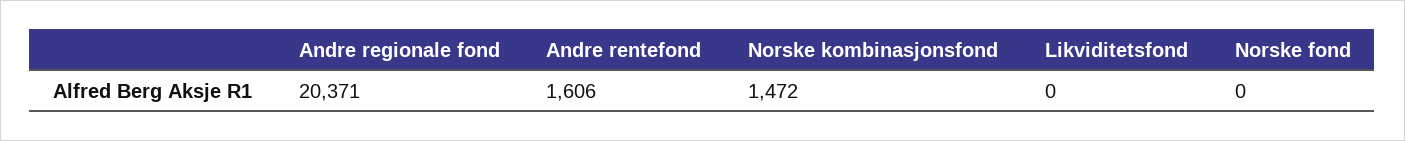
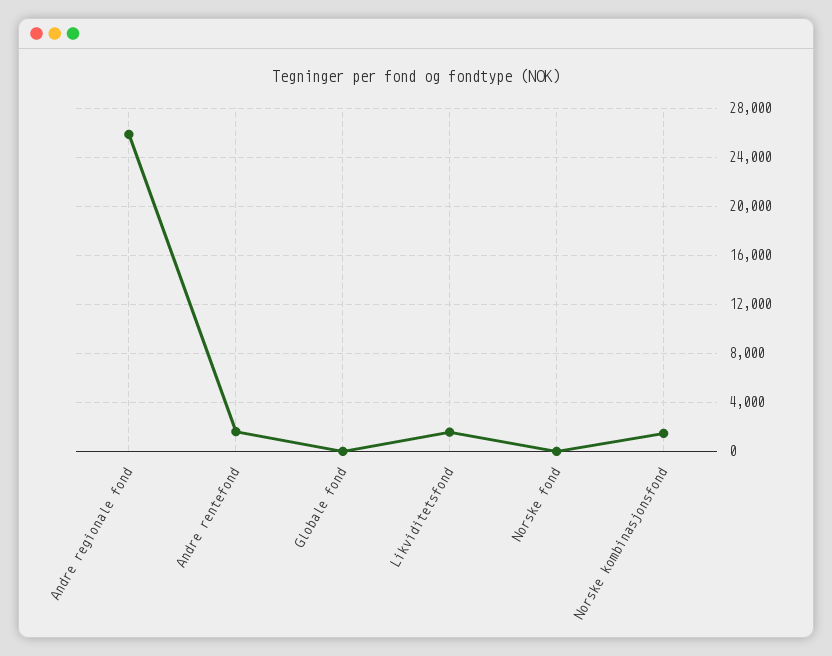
  {
-   "Andre regionale fond": 20371,
+   "Andre regionale fond": 26000,
    "Andre rentefond": 1606,
    "Norske kombinasjonsfond": 1472,
-   "Likviditetsfond": 0,
+   "Likviditetsfond": 1500,
-   "Norske fond": 0
+   "Norske fond": 0,
+   "Globale fond": 0
  }

